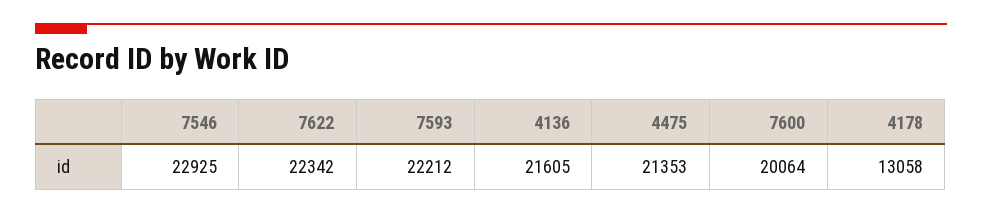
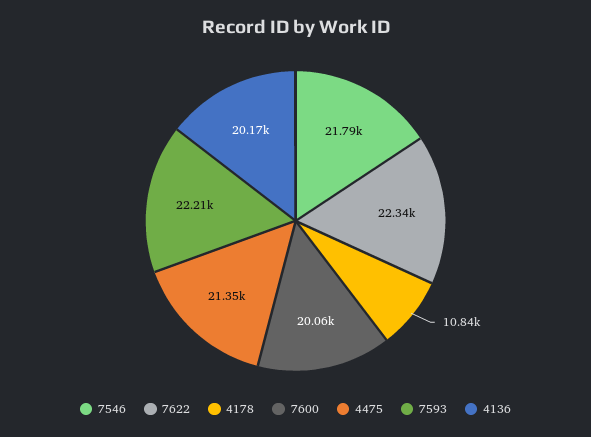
  {
-   "7546": 22925,
+   "7546": 21790,
    "7622": 22342,
    "7593": 22212,
-   "4136": 21605,
+   "4136": 20170,
    "4475": 21353,
    "7600": 20064,
-   "4178": 13058
+   "4178": 10840
  }

